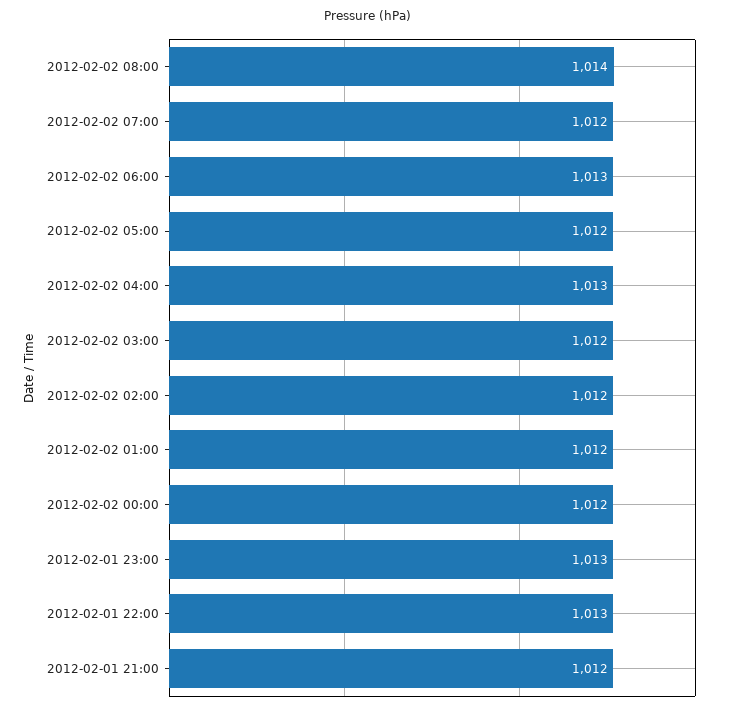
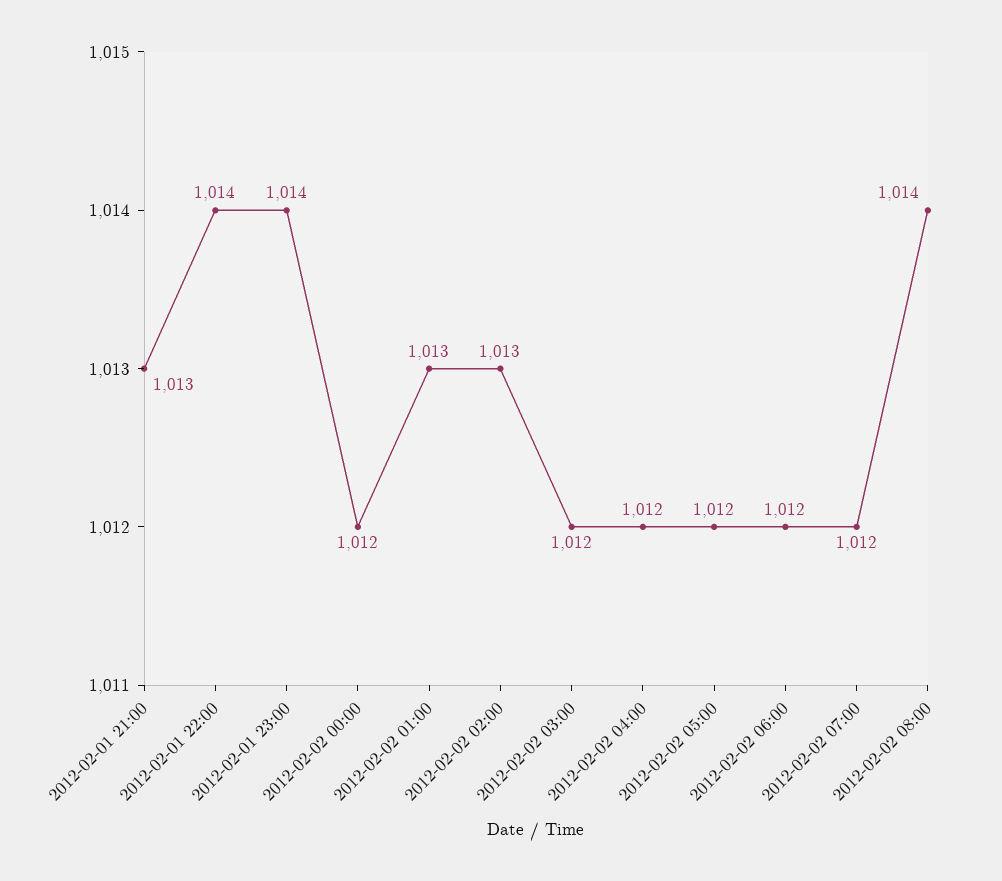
  {
    "2012-02-02 08:00": 1014,
    "2012-02-02 07:00": 1012,
-   "2012-02-02 06:00": 1013,
+   "2012-02-02 06:00": 1012,
    "2012-02-02 05:00": 1012,
-   "2012-02-02 04:00": 1013,
+   "2012-02-02 04:00": 1012,
    "2012-02-02 03:00": 1012,
-   "2012-02-02 02:00": 1012,
+   "2012-02-02 02:00": 1013,
-   "2012-02-02 01:00": 1012,
+   "2012-02-02 01:00": 1013,
    "2012-02-02 00:00": 1012,
-   "2012-02-01 23:00": 1013,
+   "2012-02-01 23:00": 1014,
-   "2012-02-01 22:00": 1013,
+   "2012-02-01 22:00": 1014,
-   "2012-02-01 21:00": 1012
+   "2012-02-01 21:00": 1013
  }

